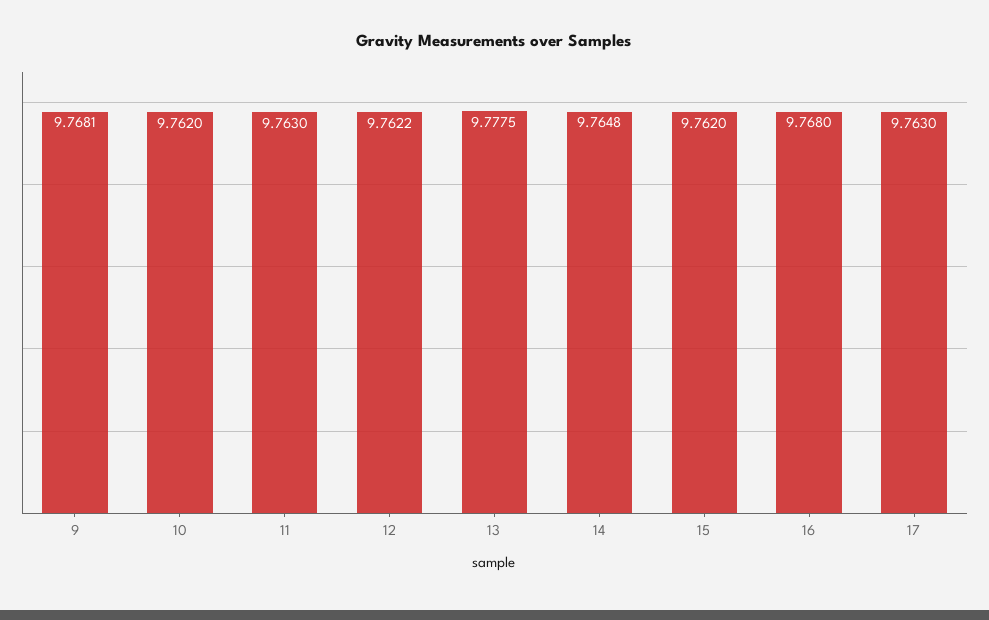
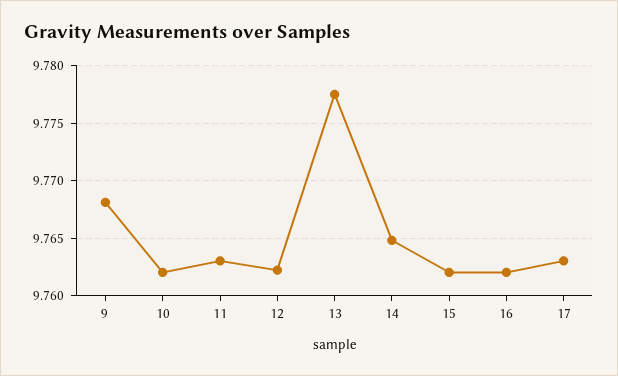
  {
    "9": 9.7681,
    "10": 9.762,
    "11": 9.763,
    "12": 9.7622,
    "13": 9.7775,
    "14": 9.7648,
    "15": 9.762,
-   "16": 9.768,
+   "16": 9.762,
    "17": 9.763
  }

